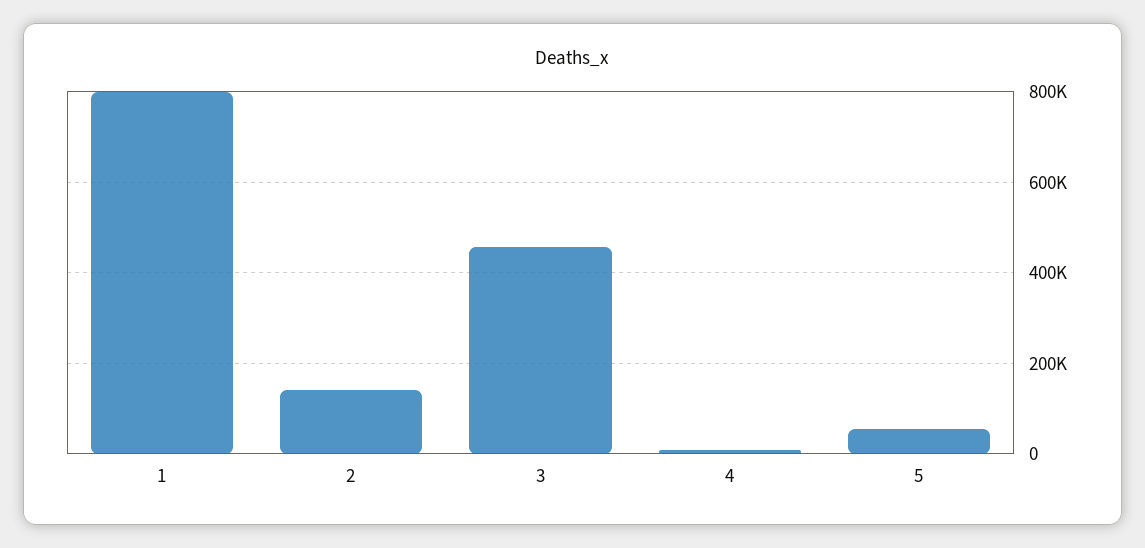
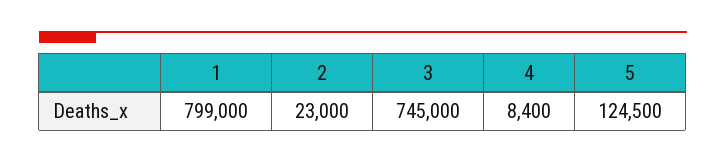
  {
    "1": 799000,
-   "2": 140000,
+   "2": 23000,
-   "3": 460000,
+   "3": 745000,
    "4": 8400,
-   "5": 60000
+   "5": 124500
  }

